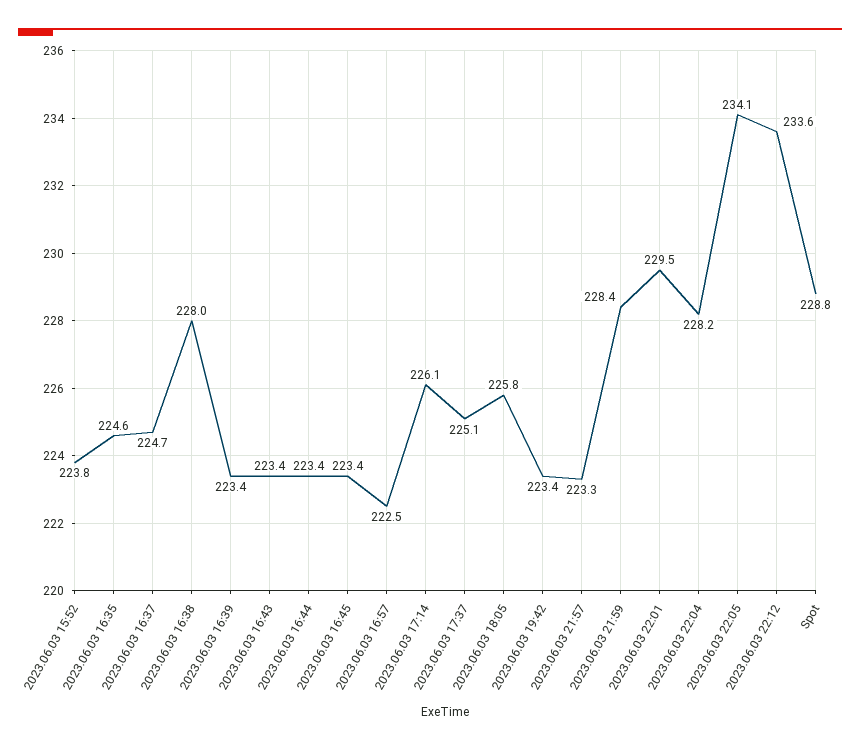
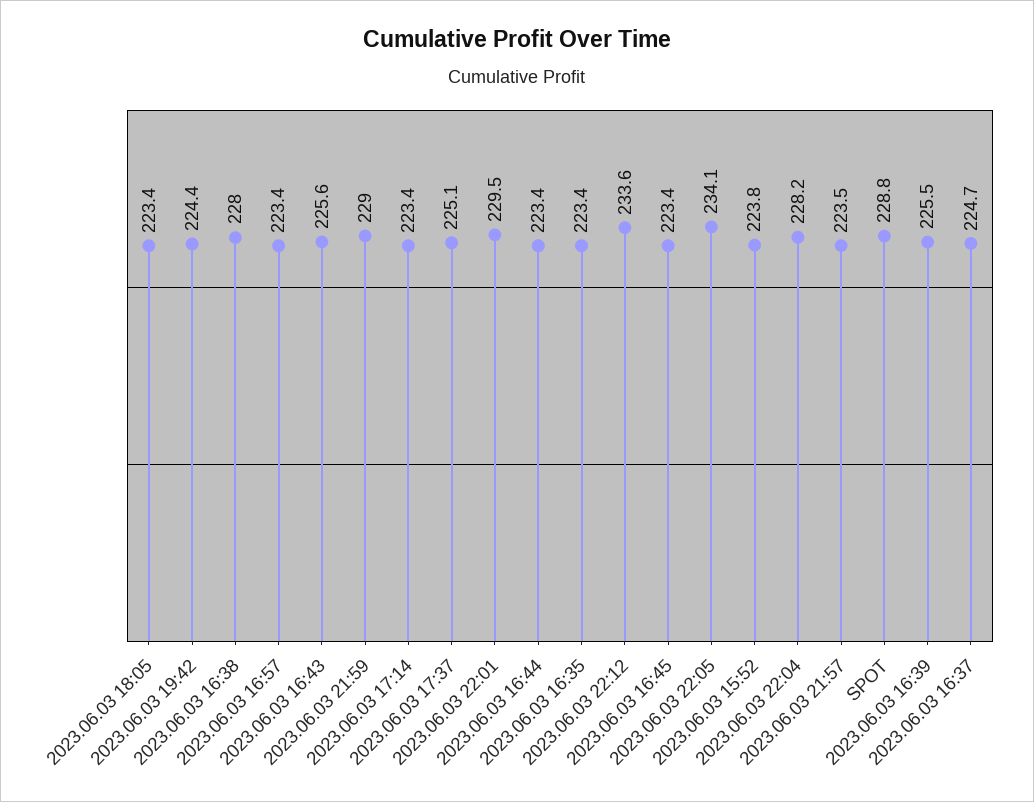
  {
    "2023.06.03 15:52": 223.8,
-   "2023.06.03 16:35": 224.6,
+   "2023.06.03 16:35": 223.4,
    "2023.06.03 16:37": 224.7,
    "2023.06.03 16:38": 228,
-   "2023.06.03 16:39": 223.4,
+   "2023.06.03 16:39": 225.5,
-   "2023.06.03 16:43": 223.4,
+   "2023.06.03 16:43": 225.6,
    "2023.06.03 16:44": 223.4,
    "2023.06.03 16:45": 223.4,
-   "2023.06.03 16:57": 222.5,
+   "2023.06.03 16:57": 223.4,
-   "2023.06.03 17:14": 226.1,
+   "2023.06.03 17:14": 223.4,
    "2023.06.03 17:37": 225.1,
-   "2023.06.03 18:05": 225.8,
+   "2023.06.03 18:05": 223.4,
-   "2023.06.03 19:42": 223.4,
+   "2023.06.03 19:42": 224.4,
-   "2023.06.03 21:57": 223.3,
+   "2023.06.03 21:57": 223.5,
-   "2023.06.03 21:59": 228.4,
+   "2023.06.03 21:59": 229,
    "2023.06.03 22:01": 229.5,
    "2023.06.03 22:04": 228.2,
    "2023.06.03 22:05": 234.1,
    "2023.06.03 22:12": 233.6,
    "Spot": 228.8
  }

